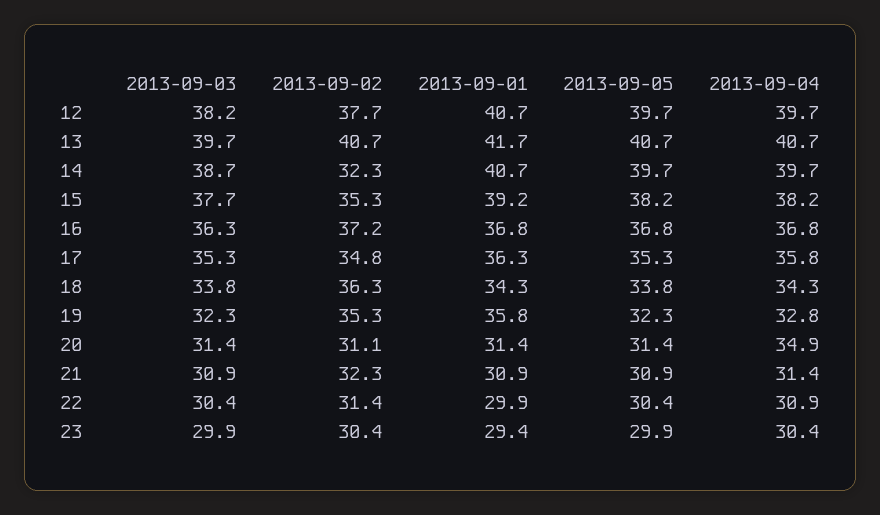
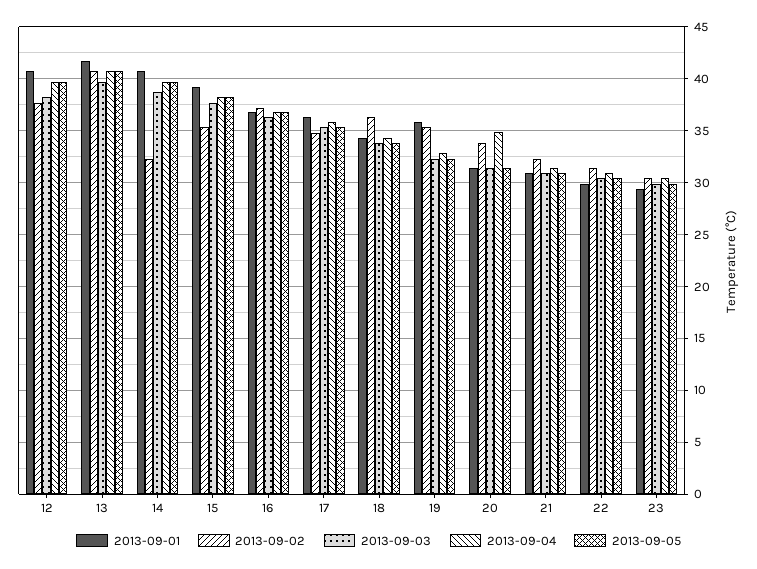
  {
    "2013-09-03": {
      "12": 38.2,
      "13": 39.7,
      "14": 38.7,
      "15": 37.7,
      "16": 36.3,
      "17": 35.3,
      "18": 33.8,
      "19": 32.3,
      "20": 31.4,
      "21": 30.9,
      "22": 30.4,
      "23": 29.9
    },
    "2013-09-02": {
      "12": 37.7,
      "13": 40.7,
      "14": 32.3,
      "15": 35.3,
      "16": 37.2,
      "17": 34.8,
      "18": 36.3,
      "19": 35.3,
-     "20": 31.1,
+     "20": 34,
      "21": 32.3,
      "22": 31.4,
      "23": 30.4
    },
    "2013-09-01": {
      "12": 40.7,
      "13": 41.7,
      "14": 40.7,
      "15": 39.2,
      "16": 36.8,
      "17": 36.3,
      "18": 34.3,
      "19": 35.8,
      "20": 31.4,
      "21": 30.9,
      "22": 29.9,
      "23": 29.4
    },
    "2013-09-05": {
      "12": 39.7,
      "13": 40.7,
      "14": 39.7,
      "15": 38.2,
      "16": 36.8,
      "17": 35.3,
      "18": 33.8,
      "19": 32.3,
      "20": 31.4,
      "21": 30.9,
      "22": 30.4,
      "23": 29.9
    },
    "2013-09-04": {
      "12": 39.7,
      "13": 40.7,
      "14": 39.7,
      "15": 38.2,
      "16": 36.8,
      "17": 35.8,
      "18": 34.3,
      "19": 32.8,
      "20": 34.9,
      "21": 31.4,
      "22": 30.9,
      "23": 30.4
    }
  }

